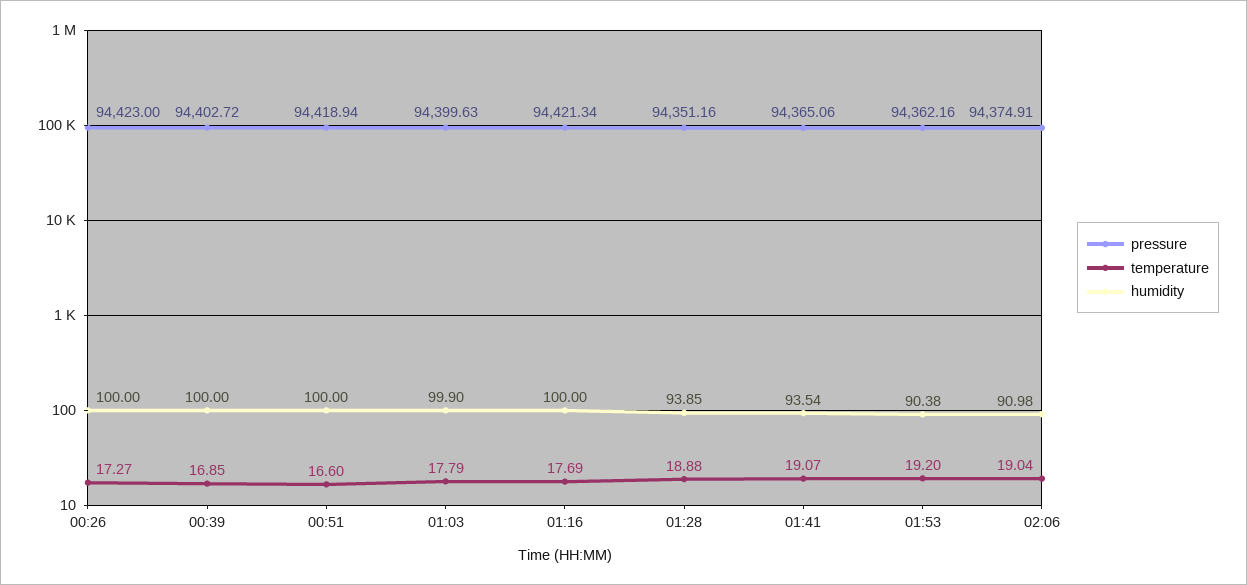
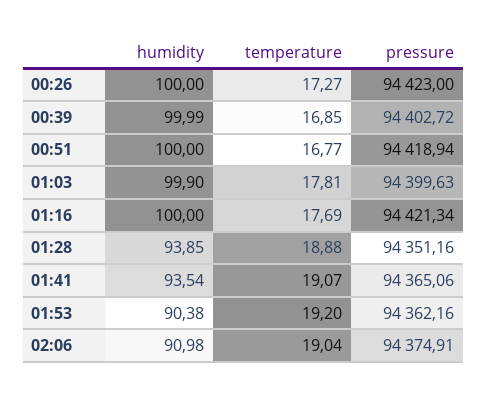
  {
    "pressure": {
      "00:26": 94423,
      "00:39": 94402.72,
      "00:51": 94418.94,
      "01:03": 94399.63,
      "01:16": 94421.34,
      "01:28": 94351.16,
      "01:41": 94365.06,
      "01:53": 94362.16,
      "02:06": 94374.91
    },
    "temperature": {
      "00:26": 17.27,
      "00:39": 16.85,
-     "00:51": 16.6,
+     "00:51": 16.77,
-     "01:03": 17.79,
+     "01:03": 17.81,
      "01:16": 17.69,
      "01:28": 18.88,
      "01:41": 19.07,
      "01:53": 19.2,
      "02:06": 19.04
    },
    "humidity": {
      "00:26": 100,
-     "00:39": 100,
+     "00:39": 99.99,
      "00:51": 100,
      "01:03": 99.9,
      "01:16": 100,
      "01:28": 93.85,
      "01:41": 93.54,
      "01:53": 90.38,
      "02:06": 90.98
    }
  }

